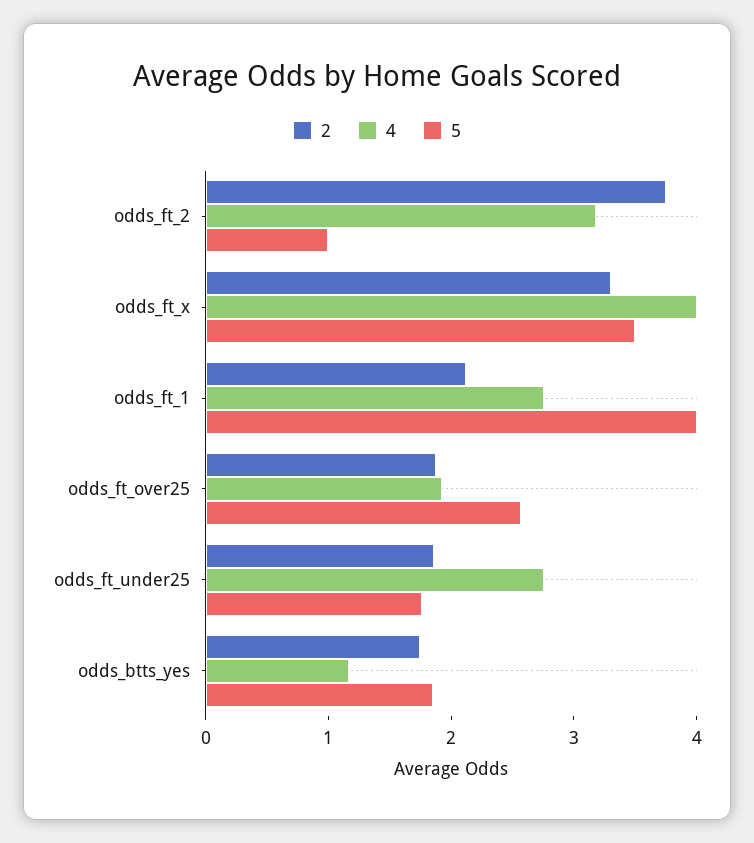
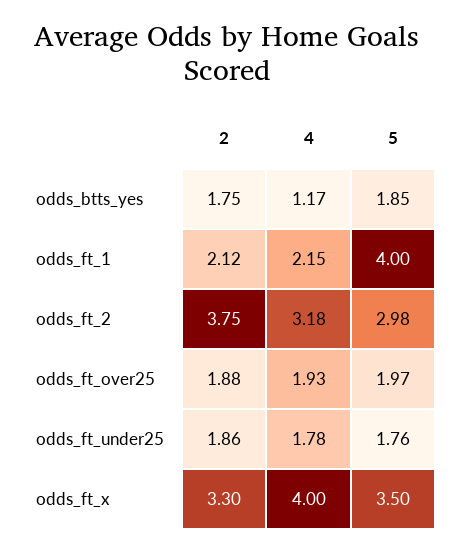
  {
    "2": {
      "odds_ft_2": 3.75,
      "odds_ft_x": 3.3,
      "odds_ft_1": 2.12,
      "odds_ft_over25": 1.88,
      "odds_ft_under25": 1.86,
      "odds_btts_yes": 1.75
    },
    "4": {
      "odds_ft_2": 3.18,
      "odds_ft_x": 4,
-     "odds_ft_1": 2.8,
+     "odds_ft_1": 2.15,
      "odds_ft_over25": 1.93,
-     "odds_ft_under25": 2.8,
+     "odds_ft_under25": 1.78,
      "odds_btts_yes": 1.17
    },
    "5": {
-     "odds_ft_2": 1,
+     "odds_ft_2": 2.98,
      "odds_ft_x": 3.5,
      "odds_ft_1": 4,
-     "odds_ft_over25": 2.6,
+     "odds_ft_over25": 1.97,
      "odds_ft_under25": 1.76,
      "odds_btts_yes": 1.85
    }
  }

